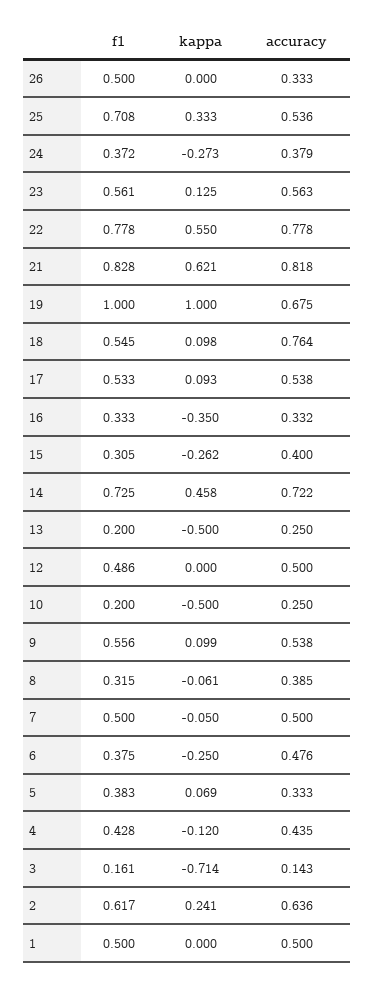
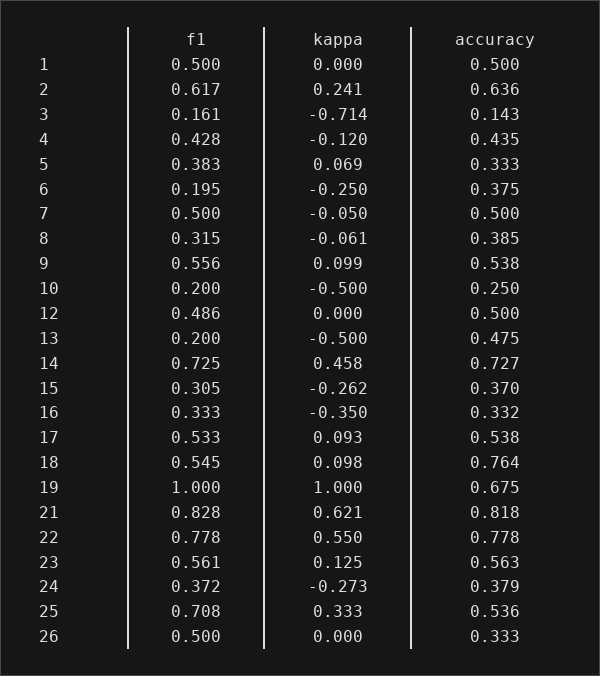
  {
    "f1": {
      "26": 0.5,
      "25": 0.708,
      "24": 0.372,
      "23": 0.561,
      "22": 0.778,
      "21": 0.828,
      "19": 1,
      "18": 0.545,
      "17": 0.533,
      "16": 0.333,
      "15": 0.305,
      "14": 0.725,
      "13": 0.2,
      "12": 0.486,
      "10": 0.2,
      "9": 0.556,
      "8": 0.315,
      "7": 0.5,
-     "6": 0.375,
+     "6": 0.195,
      "5": 0.383,
      "4": 0.428,
      "3": 0.161,
      "2": 0.617,
      "1": 0.5
    },
    "kappa": {
      "26": 0,
      "25": 0.333,
      "24": -0.273,
      "23": 0.125,
      "22": 0.55,
      "21": 0.621,
      "19": 1,
      "18": 0.098,
      "17": 0.093,
      "16": -0.35,
      "15": -0.262,
      "14": 0.458,
      "13": -0.5,
      "12": 0,
      "10": -0.5,
      "9": 0.099,
      "8": -0.061,
      "7": -0.05,
      "6": -0.25,
      "5": 0.069,
      "4": -0.12,
      "3": -0.714,
      "2": 0.241,
      "1": 0
    },
    "accuracy": {
      "26": 0.333,
      "25": 0.536,
      "24": 0.379,
      "23": 0.563,
      "22": 0.778,
      "21": 0.818,
      "19": 0.675,
      "18": 0.764,
      "17": 0.538,
      "16": 0.332,
-     "15": 0.4,
+     "15": 0.37,
-     "14": 0.722,
+     "14": 0.727,
-     "13": 0.25,
+     "13": 0.475,
      "12": 0.5,
      "10": 0.25,
      "9": 0.538,
      "8": 0.385,
      "7": 0.5,
-     "6": 0.476,
+     "6": 0.375,
      "5": 0.333,
      "4": 0.435,
      "3": 0.143,
      "2": 0.636,
      "1": 0.5
    }
  }

